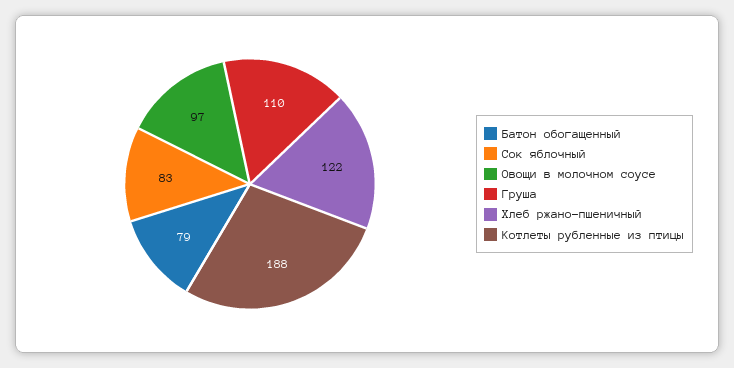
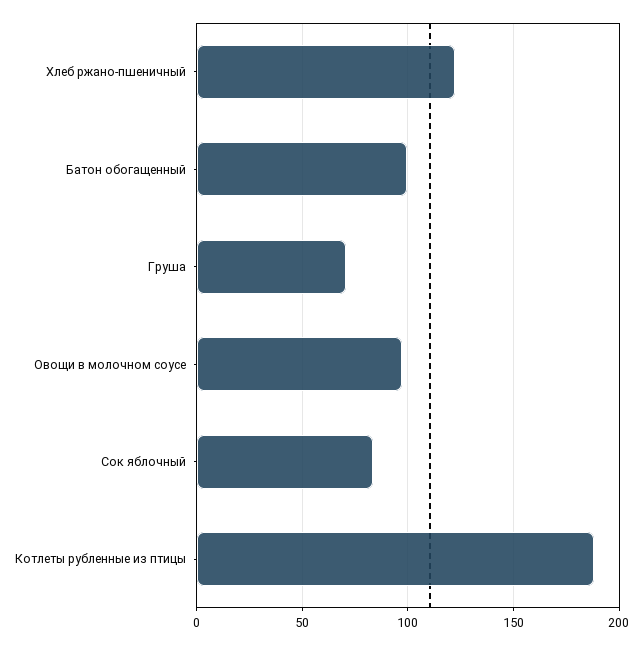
  {
-   "Батон обогащенный": 79,
+   "Батон обогащенный": 100,
    "Сок яблочный": 83,
    "Овощи в молочном соусе": 97,
-   "Груша": 110,
+   "Груша": 70,
    "Хлеб ржано-пшеничный": 122,
    "Котлеты рубленные из птицы": 188
  }

